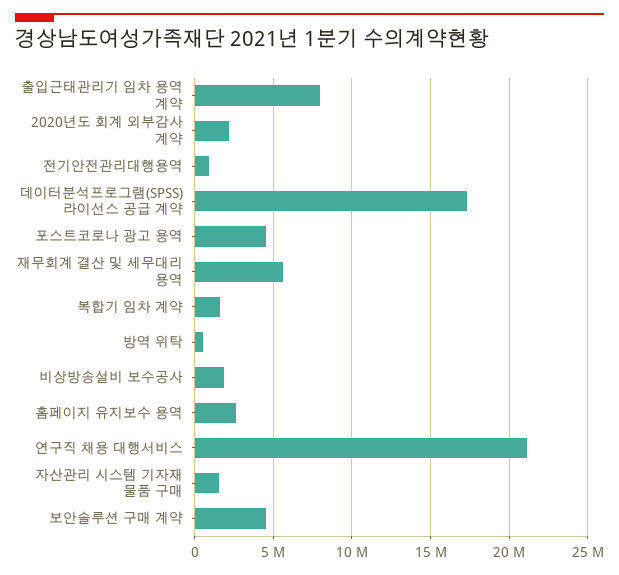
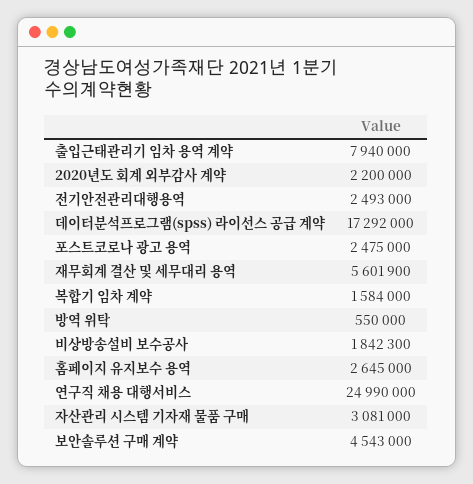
  {
    "출입근태관리기 임차 용역 계약": 7940000,
    "2020년도 회계 외부감사 계약": 2200000,
-   "전기안전관리대행용역": 1000000,
+   "전기안전관리대행용역": 2493000,
    "데이터분석프로그램(SPSS) 라이선스 공급 계약": 17292000,
-   "포스트코로나 광고 용역": 4500000,
+   "포스트코로나 광고 용역": 2475000,
    "재무회계 결산 및 세무대리 용역": 5601900,
    "복합기 임차 계약": 1584000,
    "방역 위탁": 550000,
    "비상방송설비 보수공사": 1842300,
    "홈페이지 유지보수 용역": 2645000,
-   "연구직 채용 대행서비스": 21000000,
+   "연구직 채용 대행서비스": 24990000,
-   "자산관리 시스템 기자재 물품 구매": 1500000,
+   "자산관리 시스템 기자재 물품 구매": 3081000,
    "보안솔루션 구매 계약": 4543000
  }

